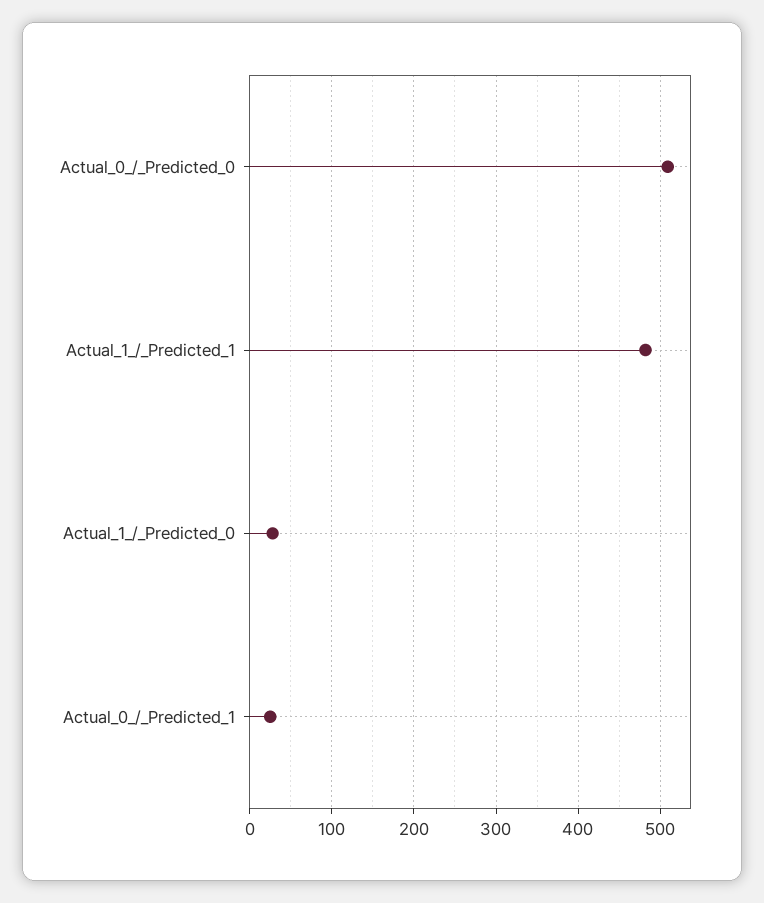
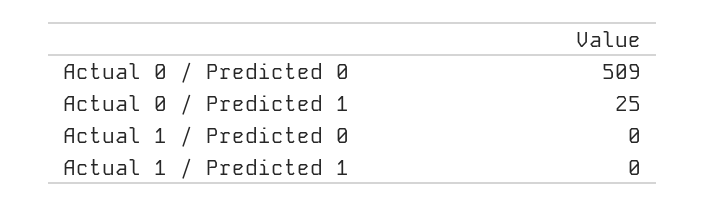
  {
    "Actual_0_/_Predicted_0": 509,
-   "Actual_1_/_Predicted_1": 480,
+   "Actual_1_/_Predicted_1": 0,
-   "Actual_1_/_Predicted_0": 30,
+   "Actual_1_/_Predicted_0": 0,
    "Actual_0_/_Predicted_1": 25
  }

